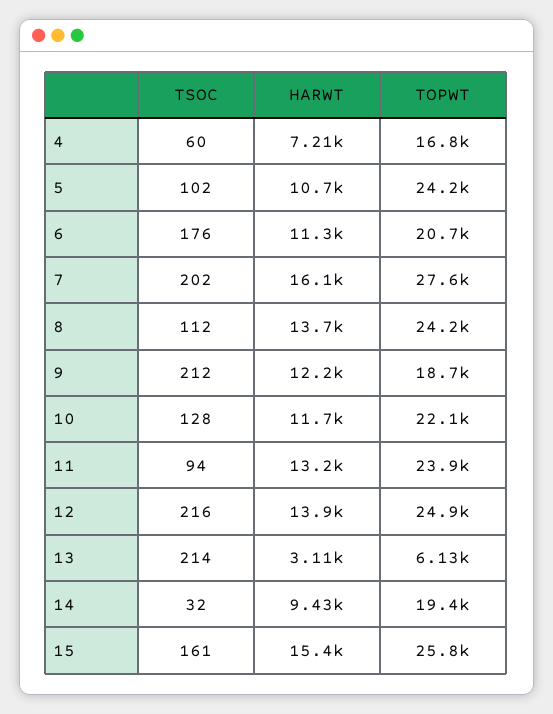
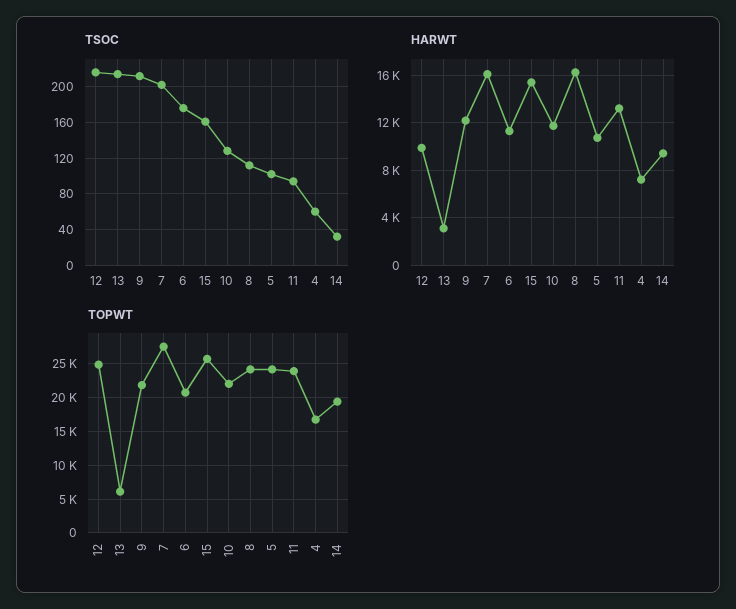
  {
    "TSOC": {
      "4": 60,
      "5": 102,
      "6": 176,
      "7": 202,
      "8": 112,
      "9": 212,
      "10": 128,
      "11": 94,
      "12": 216,
      "13": 214,
      "14": 32,
      "15": 161
    },
    "HARWT": {
      "4": 7210,
      "5": 10700,
      "6": 11300,
      "7": 16100,
-     "8": 13700,
+     "8": 16000,
      "9": 12200,
      "10": 11700,
      "11": 13200,
-     "12": 13900,
+     "12": 10000,
      "13": 3110,
      "14": 9430,
      "15": 15400
    },
    "TOPWT": {
      "4": 16800,
      "5": 24200,
      "6": 20700,
      "7": 27600,
      "8": 24200,
-     "9": 18700,
+     "9": 22000,
      "10": 22100,
      "11": 23900,
      "12": 24900,
      "13": 6130,
      "14": 19400,
      "15": 25800
    }
  }

